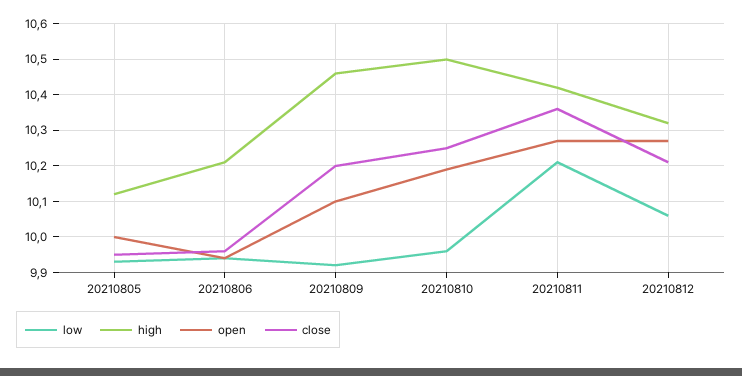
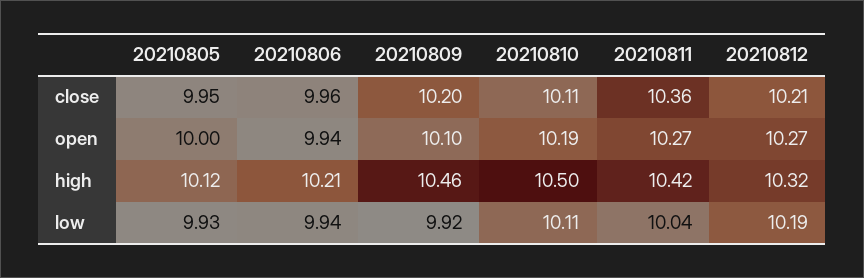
  {
    "low": {
      "20210805": 9.93,
      "20210806": 9.94,
      "20210809": 9.92,
-     "20210810": 9.95,
+     "20210810": 10.11,
-     "20210811": 10.2,
+     "20210811": 10.04,
-     "20210812": 10.05
+     "20210812": 10.19
    },
    "high": {
      "20210805": 10.12,
      "20210806": 10.21,
      "20210809": 10.46,
      "20210810": 10.5,
      "20210811": 10.42,
      "20210812": 10.32
    },
    "open": {
      "20210805": 10,
      "20210806": 9.94,
      "20210809": 10.1,
      "20210810": 10.19,
      "20210811": 10.27,
      "20210812": 10.27
    },
    "close": {
      "20210805": 9.95,
      "20210806": 9.96,
      "20210809": 10.2,
-     "20210810": 10.25,
+     "20210810": 10.11,
      "20210811": 10.36,
      "20210812": 10.21
    }
  }

